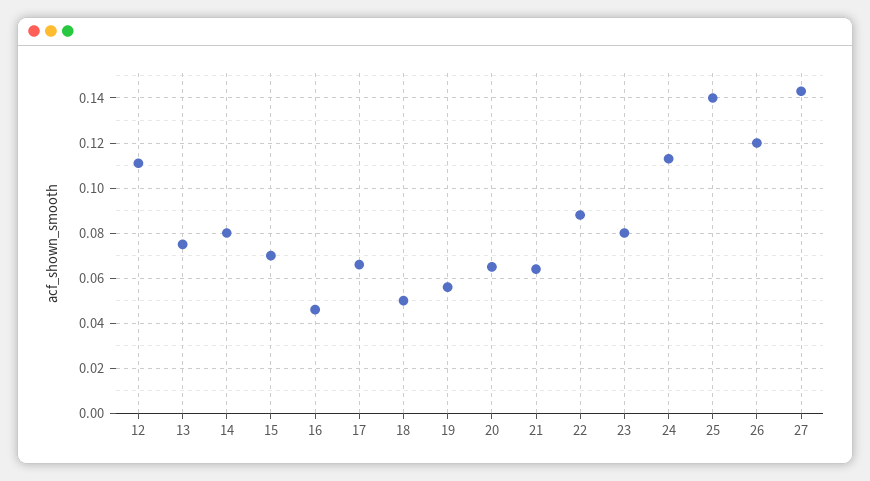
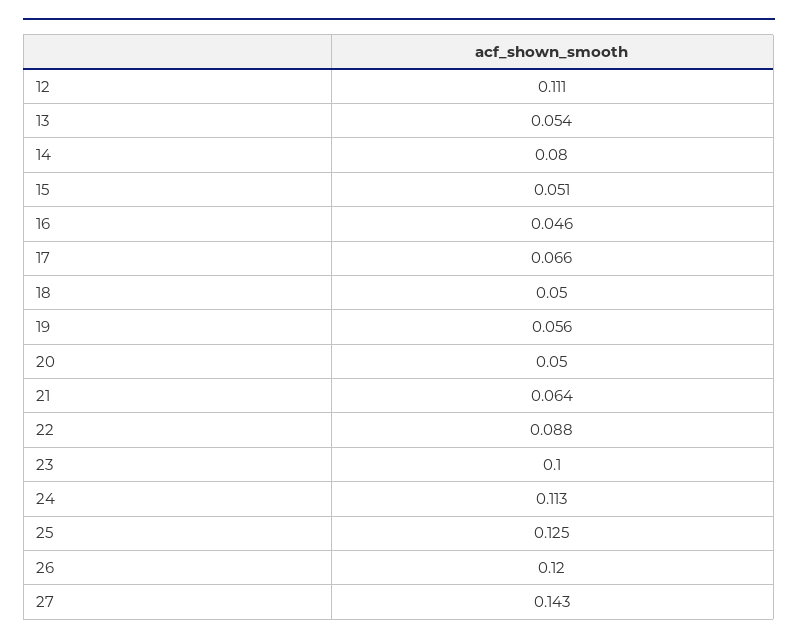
  {
    "12": 0.111,
-   "13": 0.075,
+   "13": 0.054,
    "14": 0.08,
-   "15": 0.07,
+   "15": 0.051,
    "16": 0.046,
    "17": 0.066,
    "18": 0.05,
    "19": 0.056,
-   "20": 0.065,
+   "20": 0.05,
    "21": 0.064,
    "22": 0.088,
-   "23": 0.08,
+   "23": 0.1,
    "24": 0.113,
-   "25": 0.14,
+   "25": 0.125,
    "26": 0.12,
    "27": 0.143
  }

